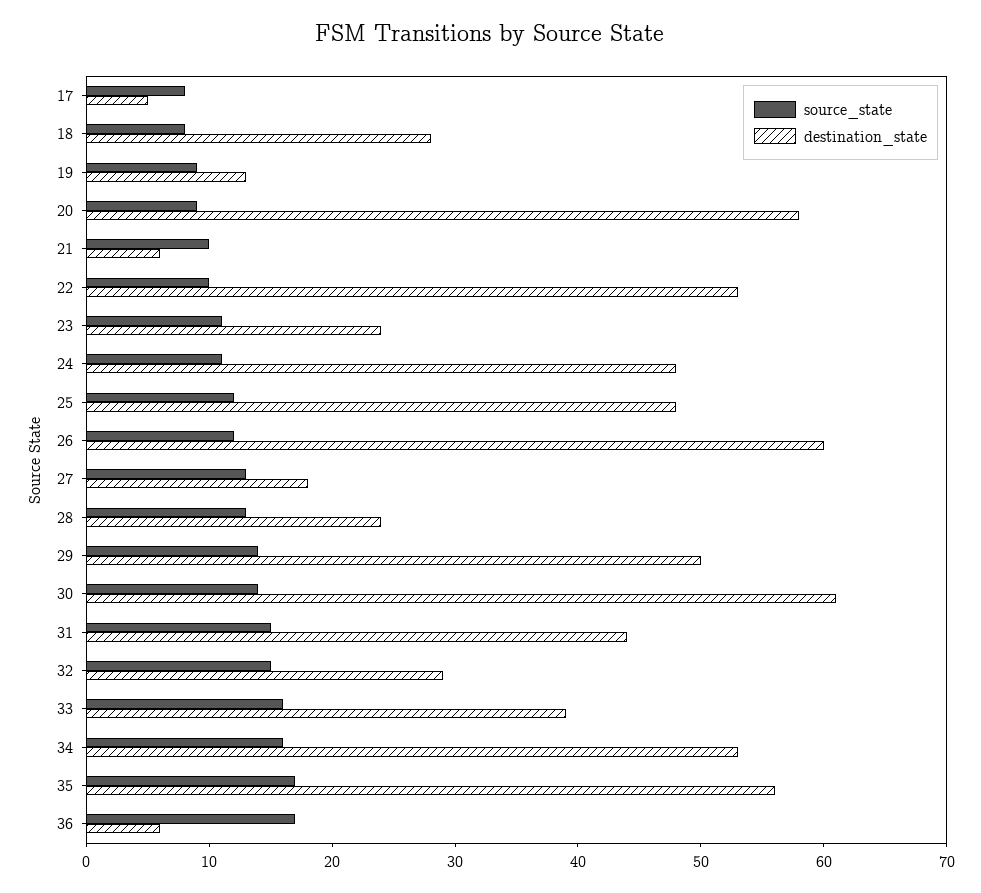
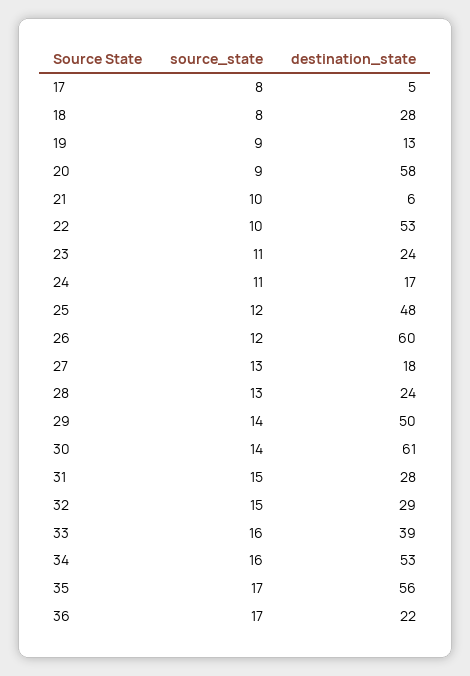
  {
    "source_state": {
      "17": 8,
      "18": 8,
      "19": 9,
      "20": 9,
      "21": 10,
      "22": 10,
      "23": 11,
      "24": 11,
      "25": 12,
      "26": 12,
      "27": 13,
      "28": 13,
      "29": 14,
      "30": 14,
      "31": 15,
      "32": 15,
      "33": 16,
      "34": 16,
      "35": 17,
      "36": 17
    },
    "destination_state": {
      "17": 5,
      "18": 28,
      "19": 13,
      "20": 58,
      "21": 6,
      "22": 53,
      "23": 24,
-     "24": 48,
+     "24": 17,
      "25": 48,
      "26": 60,
      "27": 18,
      "28": 24,
      "29": 50,
      "30": 61,
-     "31": 44,
+     "31": 28,
      "32": 29,
      "33": 39,
      "34": 53,
      "35": 56,
-     "36": 6
+     "36": 22
    }
  }

